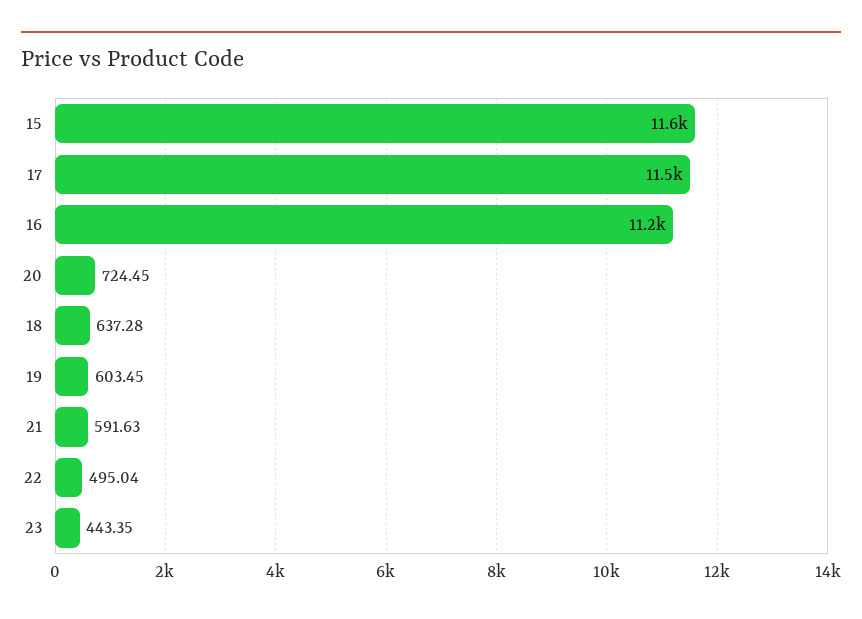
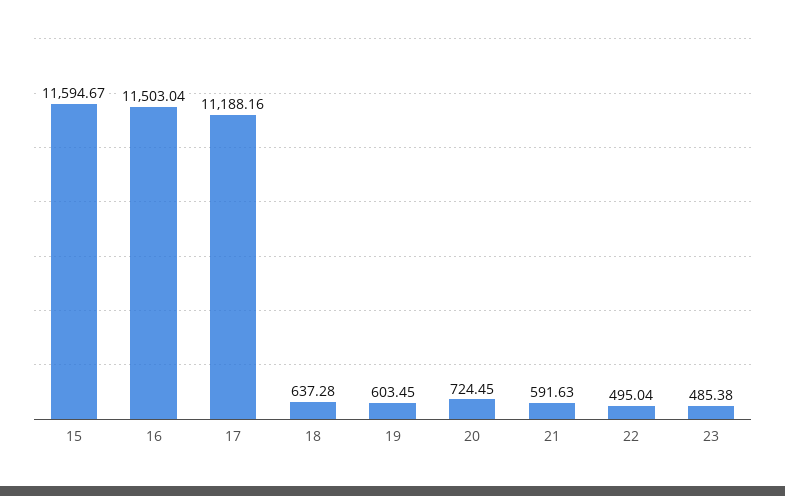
  {
    "15": 11594.67,
-   "17": 11500,
+   "17": 11188.16,
-   "16": 11200,
+   "16": 11503.04,
    "20": 724.45,
    "18": 637.28,
    "19": 603.45,
    "21": 591.63,
    "22": 495.04,
-   "23": 443.35
+   "23": 485.38
  }

